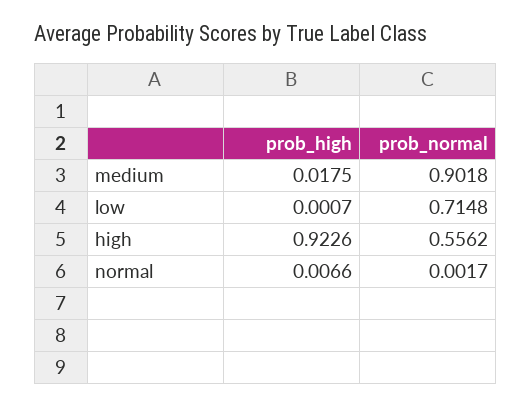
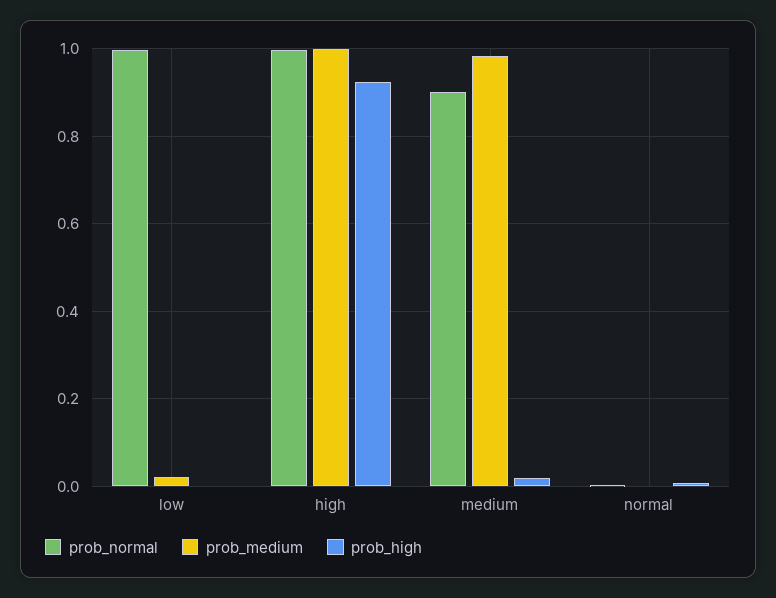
  {
    "prob_high": {
      "medium": 0.0175,
      "low": 0.0007,
      "high": 0.9226,
      "normal": 0.0066
    },
    "prob_normal": {
      "medium": 0.9018,
-     "low": 0.7148,
+     "low": 1,
-     "high": 0.5562,
+     "high": 1,
      "normal": 0.0017
-   }
+   },
+   "prob_medium": {
+     "low": 0.02,
+     "high": 1,
+     "medium": 0.98,
+     "normal": 0
+   }
  }

